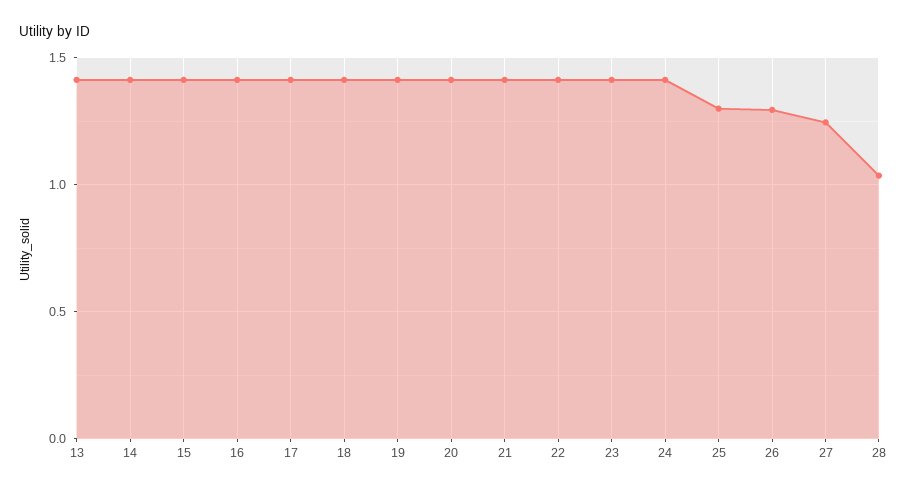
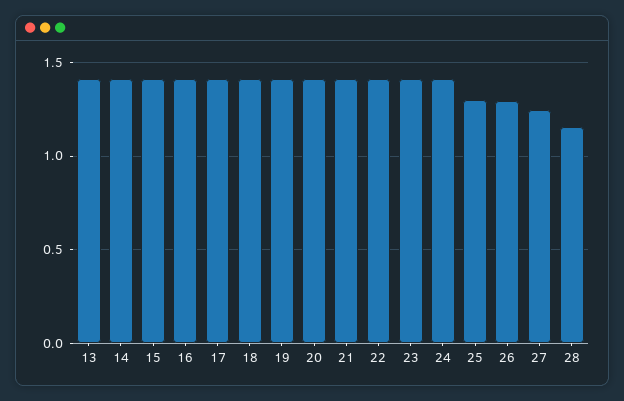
  {
    "13": 1.4,
    "14": 1.4,
    "15": 1.4,
    "16": 1.4,
    "17": 1.4,
    "18": 1.4,
    "19": 1.4,
    "20": 1.4,
    "21": 1.4,
    "22": 1.4,
    "23": 1.4,
    "24": 1.4,
    "25": 1.3,
    "26": 1.3,
    "27": 1.25,
-   "28": 1.05
+   "28": 1.15
  }

